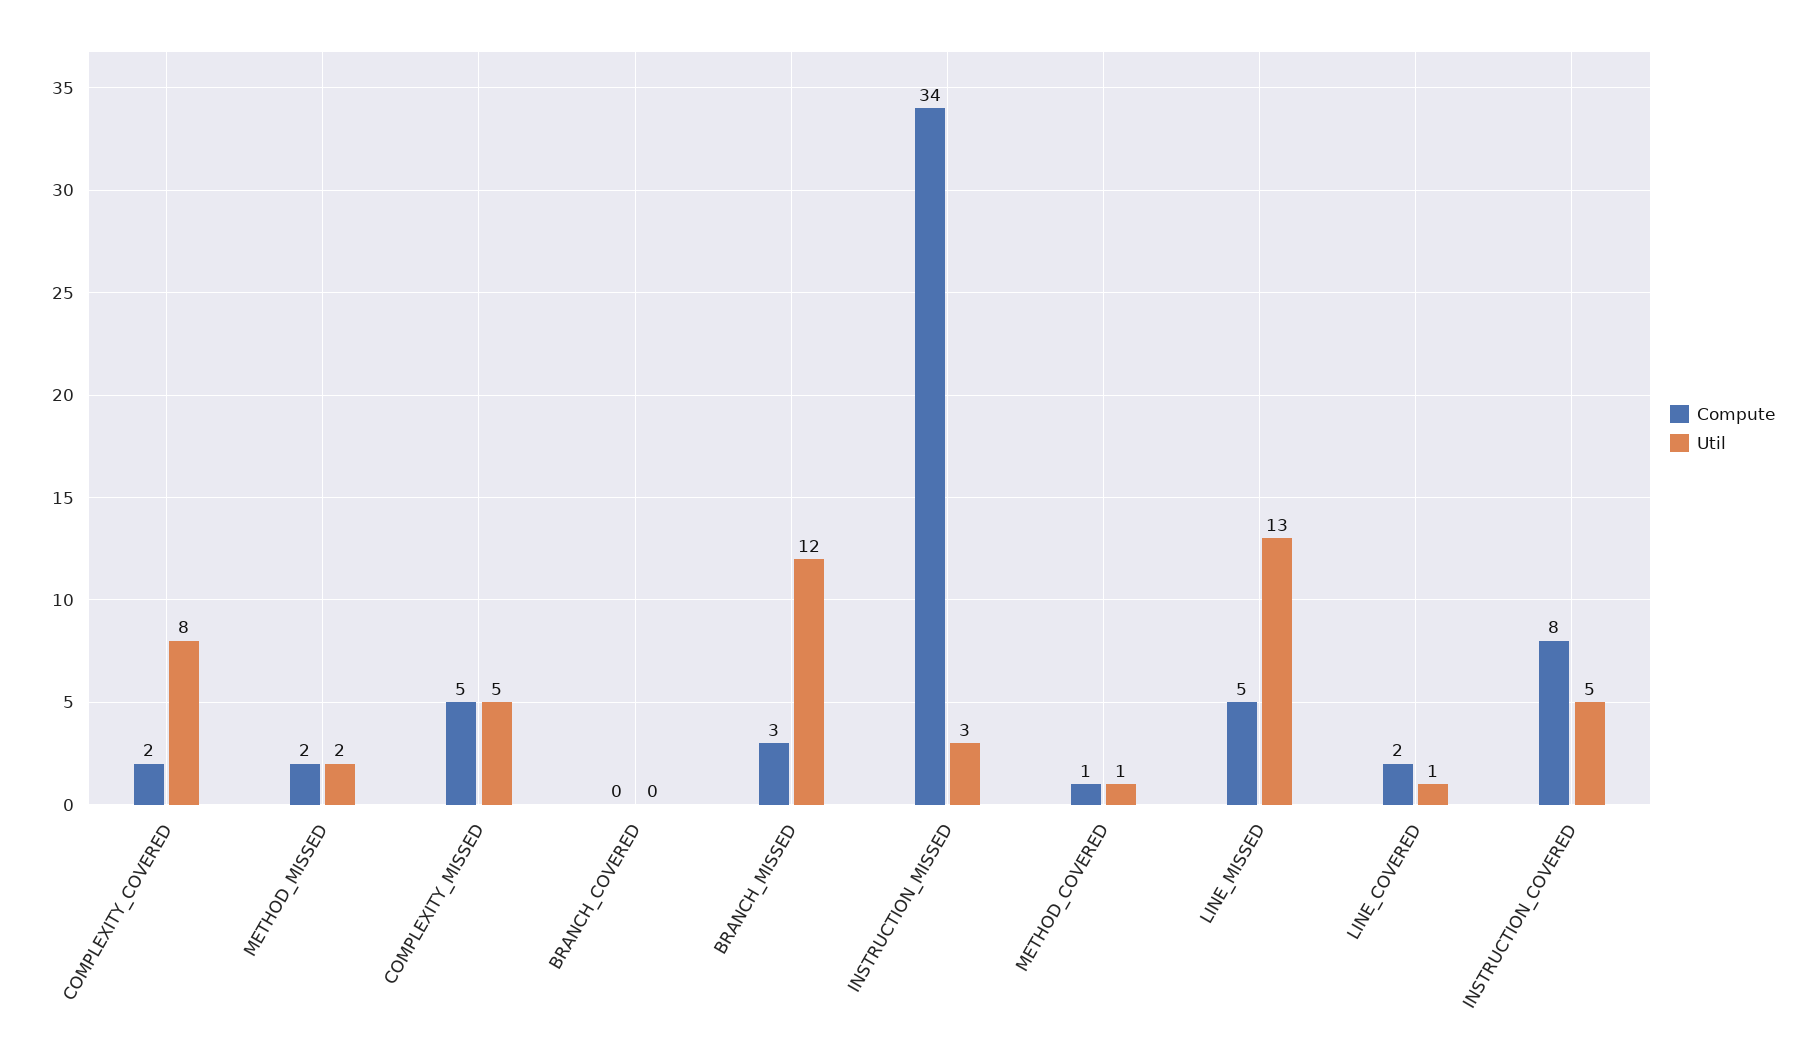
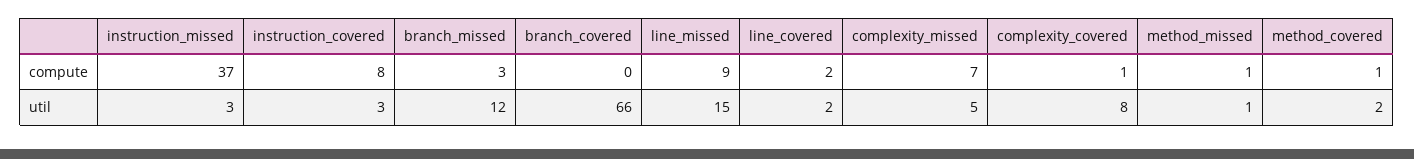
  {
    "Compute": {
-     "COMPLEXITY_COVERED": 2,
+     "COMPLEXITY_COVERED": 1,
-     "METHOD_MISSED": 2,
+     "METHOD_MISSED": 1,
-     "COMPLEXITY_MISSED": 5,
+     "COMPLEXITY_MISSED": 7,
      "BRANCH_COVERED": 0,
      "BRANCH_MISSED": 3,
-     "INSTRUCTION_MISSED": 34,
+     "INSTRUCTION_MISSED": 37,
      "METHOD_COVERED": 1,
-     "LINE_MISSED": 5,
+     "LINE_MISSED": 9,
      "LINE_COVERED": 2,
      "INSTRUCTION_COVERED": 8
    },
    "Util": {
      "COMPLEXITY_COVERED": 8,
-     "METHOD_MISSED": 2,
+     "METHOD_MISSED": 1,
      "COMPLEXITY_MISSED": 5,
-     "BRANCH_COVERED": 0,
+     "BRANCH_COVERED": 66,
      "BRANCH_MISSED": 12,
      "INSTRUCTION_MISSED": 3,
-     "METHOD_COVERED": 1,
+     "METHOD_COVERED": 2,
-     "LINE_MISSED": 13,
+     "LINE_MISSED": 15,
-     "LINE_COVERED": 1,
+     "LINE_COVERED": 2,
-     "INSTRUCTION_COVERED": 5
+     "INSTRUCTION_COVERED": 3
    }
  }

